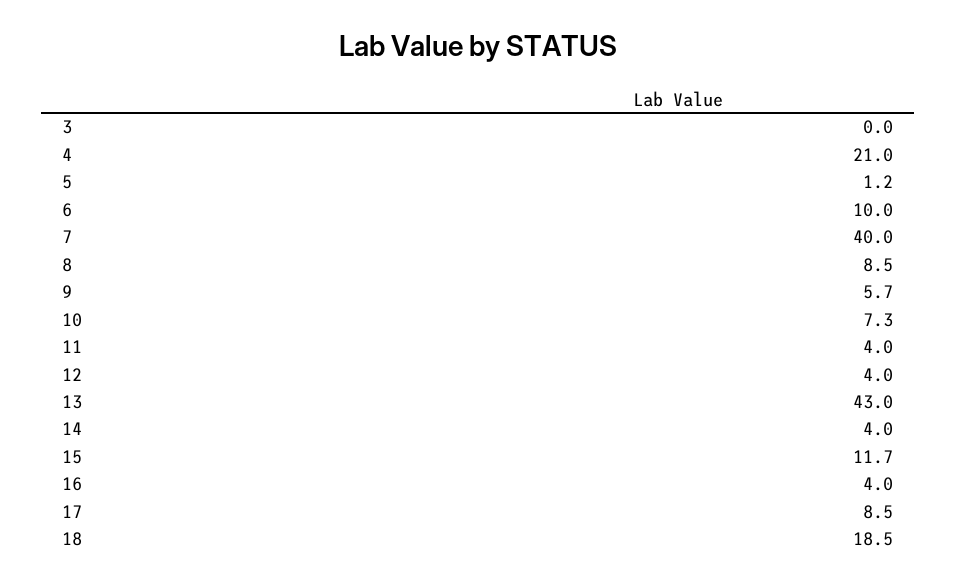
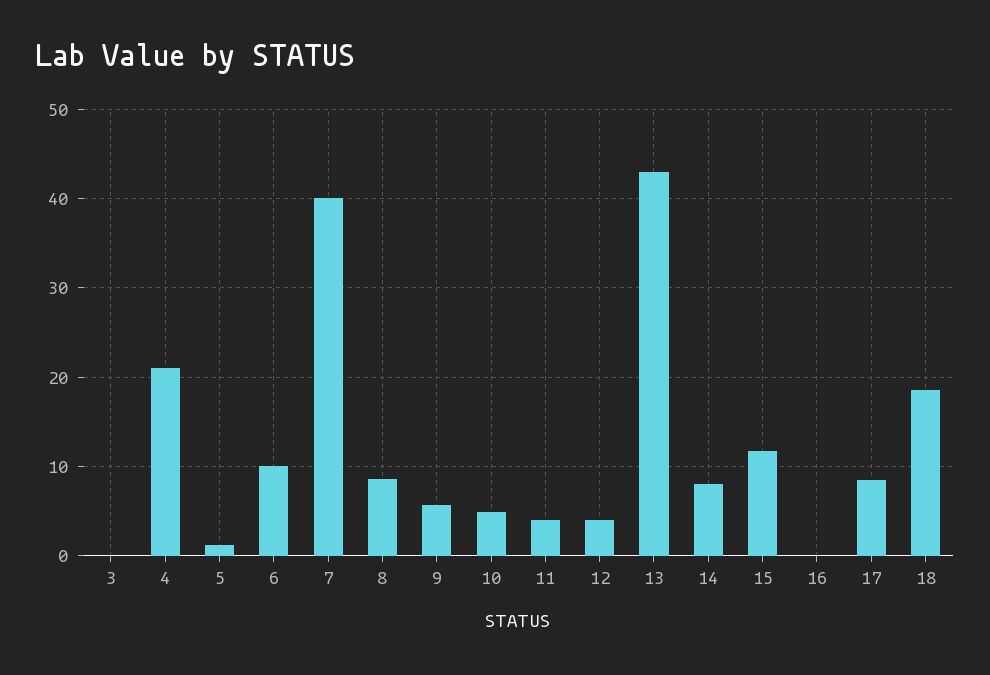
  {
    "3": 0,
    "4": 21,
    "5": 1.2,
    "6": 10,
    "7": 40,
    "8": 8.5,
    "9": 5.7,
-   "10": 7.3,
+   "10": 5,
    "11": 4,
    "12": 4,
    "13": 43,
-   "14": 4,
+   "14": 8,
    "15": 11.7,
-   "16": 4,
+   "16": 0,
    "17": 8.5,
    "18": 18.5
  }

